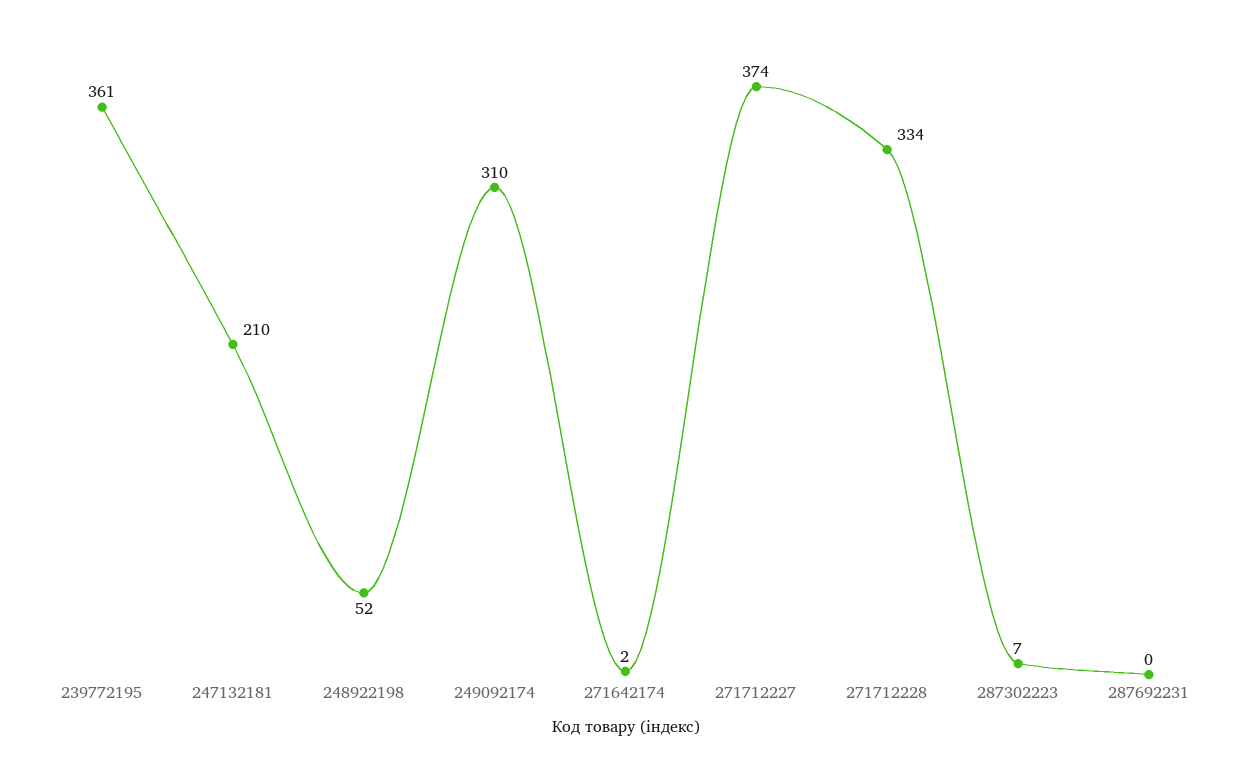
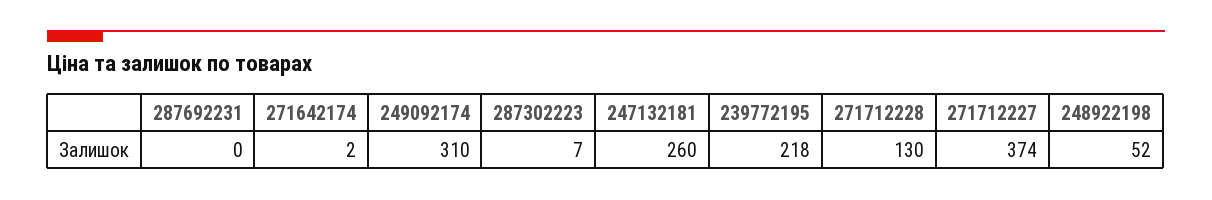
  {
-   "239772195": 361,
+   "239772195": 218,
-   "247132181": 210,
+   "247132181": 260,
    "248922198": 52,
    "249092174": 310,
    "271642174": 2,
    "271712227": 374,
-   "271712228": 334,
+   "271712228": 130,
    "287302223": 7,
    "287692231": 0
  }

